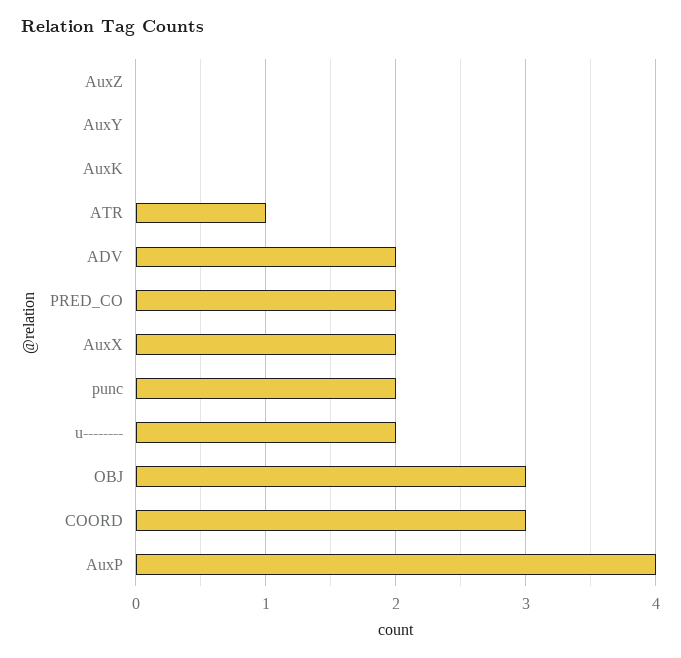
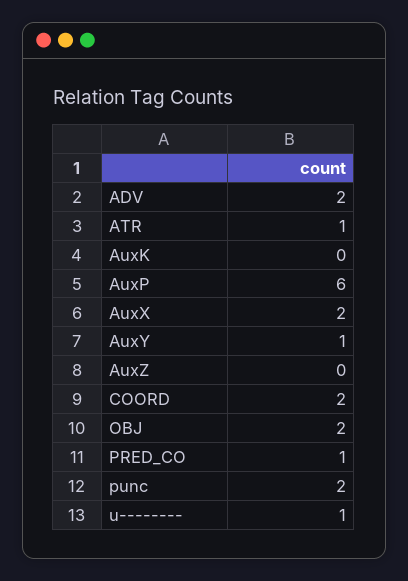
  {
    "AuxZ": 0,
-   "AuxY": 0,
+   "AuxY": 1,
    "AuxK": 0,
    "ATR": 1,
    "ADV": 2,
-   "PRED_CO": 2,
+   "PRED_CO": 1,
    "AuxX": 2,
    "punc": 2,
-   "u--------": 2,
+   "u--------": 1,
-   "OBJ": 3,
+   "OBJ": 2,
-   "COORD": 3,
+   "COORD": 2,
-   "AuxP": 4
+   "AuxP": 6
  }

